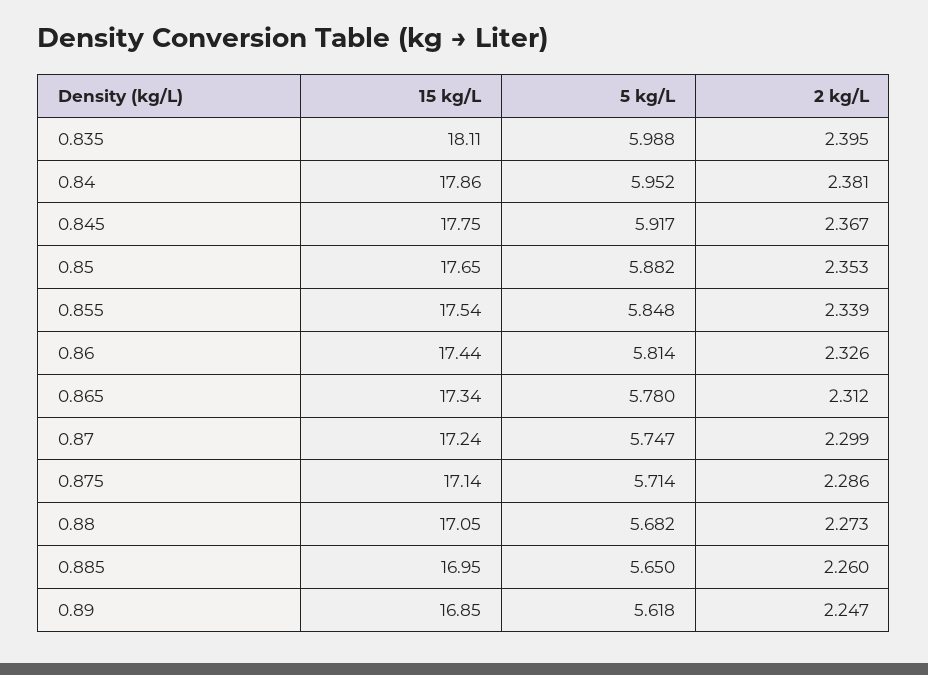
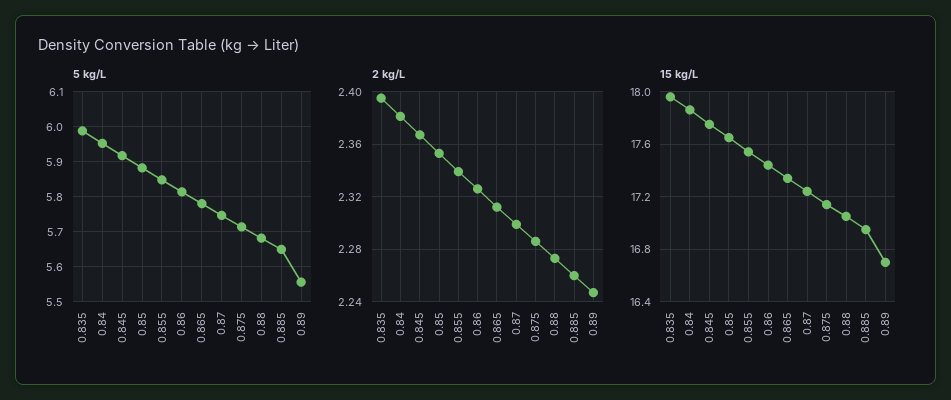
  {
    "15 kg/L": {
-     "0.835": 18.11,
+     "0.835": 17.95,
      "0.84": 17.86,
      "0.845": 17.75,
      "0.85": 17.65,
      "0.855": 17.54,
      "0.86": 17.44,
      "0.865": 17.34,
      "0.87": 17.24,
      "0.875": 17.14,
      "0.88": 17.05,
      "0.885": 16.95,
-     "0.89": 16.85
+     "0.89": 16.7
    },
    "5 kg/L": {
      "0.835": 5.988,
      "0.84": 5.952,
      "0.845": 5.917,
      "0.85": 5.882,
      "0.855": 5.848,
      "0.86": 5.814,
      "0.865": 5.78,
      "0.87": 5.747,
      "0.875": 5.714,
      "0.88": 5.682,
      "0.885": 5.65,
-     "0.89": 5.618
+     "0.89": 5.56
    },
    "2 kg/L": {
      "0.835": 2.395,
      "0.84": 2.381,
      "0.845": 2.367,
      "0.85": 2.353,
      "0.855": 2.339,
      "0.86": 2.326,
      "0.865": 2.312,
      "0.87": 2.299,
      "0.875": 2.286,
      "0.88": 2.273,
      "0.885": 2.26,
      "0.89": 2.247
    }
  }

